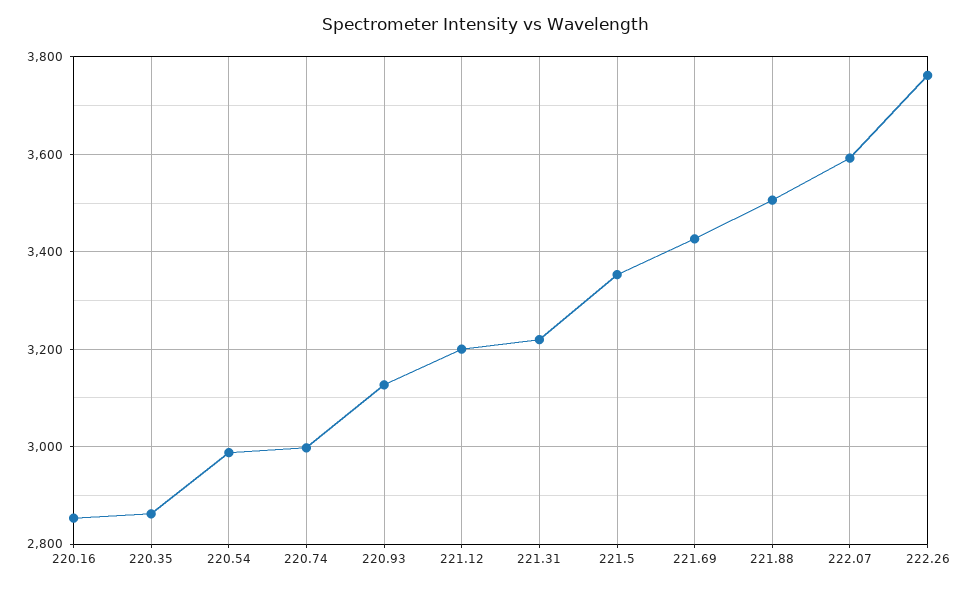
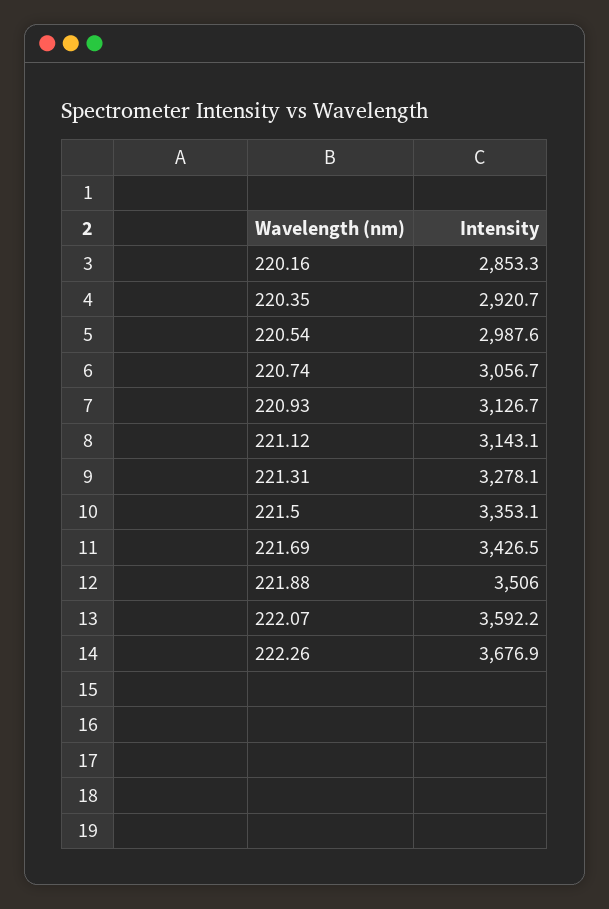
  {
    "220.16": 2853.3,
-   "220.35": 2860,
+   "220.35": 2920.7,
    "220.54": 2987.6,
-   "220.74": 3000,
+   "220.74": 3056.7,
    "220.93": 3126.7,
-   "221.12": 3200,
+   "221.12": 3143.1,
-   "221.31": 3220,
+   "221.31": 3278.1,
    "221.5": 3353.1,
    "221.69": 3426.5,
    "221.88": 3506,
    "222.07": 3592.2,
-   "222.26": 3760
+   "222.26": 3676.9
  }

